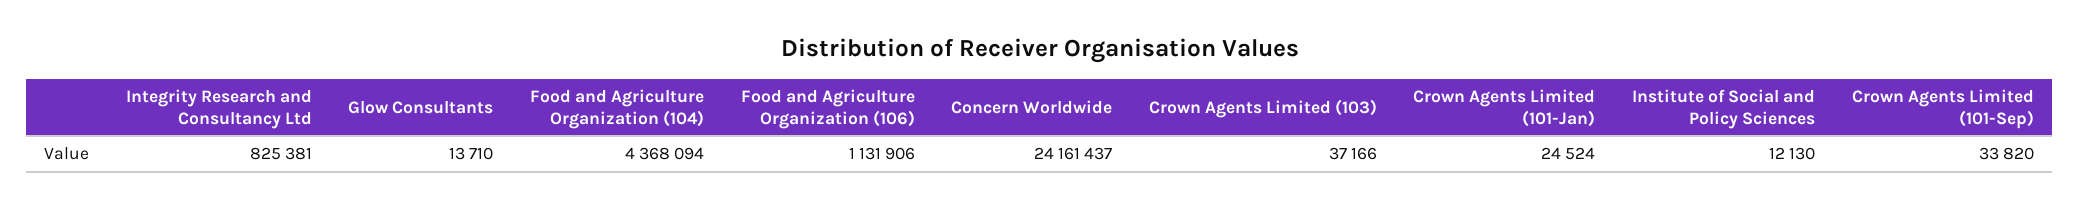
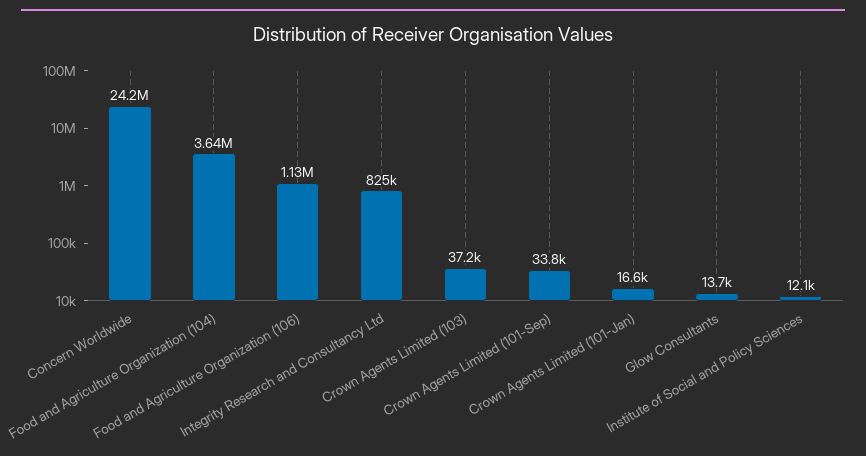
  {
    "Integrity Research and Consultancy Ltd": 825381,
    "Glow Consultants": 13710,
-   "Food and Agriculture Organization (104)": 4368094,
+   "Food and Agriculture Organization (104)": 3640000,
    "Food and Agriculture Organization (106)": 1131906,
    "Concern Worldwide": 24161437,
    "Crown Agents Limited (103)": 37166,
-   "Crown Agents Limited (101-Jan)": 24524,
+   "Crown Agents Limited (101-Jan)": 16600,
    "Institute of Social and Policy Sciences": 12130,
    "Crown Agents Limited (101-Sep)": 33820
  }

